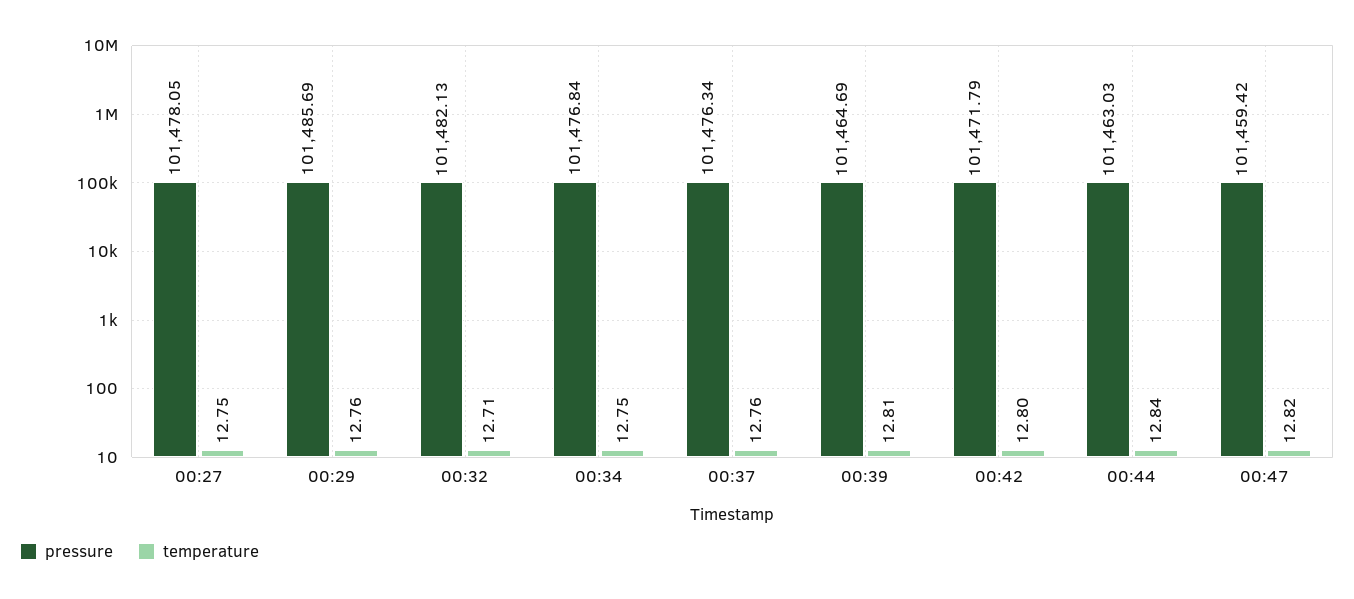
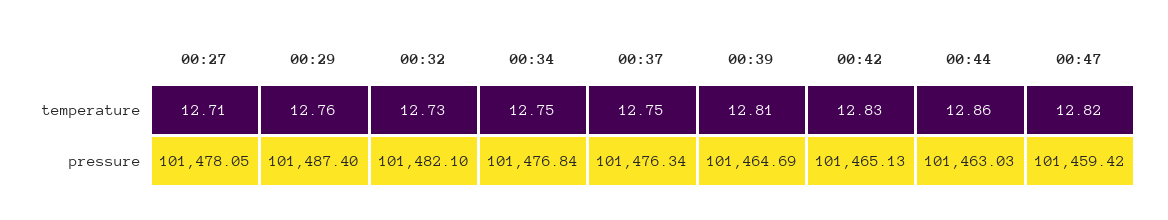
  {
    "pressure": {
      "00:27": 101478.05,
-     "00:29": 101485.69,
+     "00:29": 101487.4,
-     "00:32": 101482.13,
+     "00:32": 101482.1,
      "00:34": 101476.84,
      "00:37": 101476.34,
      "00:39": 101464.69,
-     "00:42": 101471.79,
+     "00:42": 101465.13,
      "00:44": 101463.03,
      "00:47": 101459.42
    },
    "temperature": {
-     "00:27": 12.75,
+     "00:27": 12.71,
      "00:29": 12.76,
-     "00:32": 12.71,
+     "00:32": 12.73,
      "00:34": 12.75,
-     "00:37": 12.76,
+     "00:37": 12.75,
      "00:39": 12.81,
-     "00:42": 12.8,
+     "00:42": 12.83,
-     "00:44": 12.84,
+     "00:44": 12.86,
      "00:47": 12.82
    }
  }

